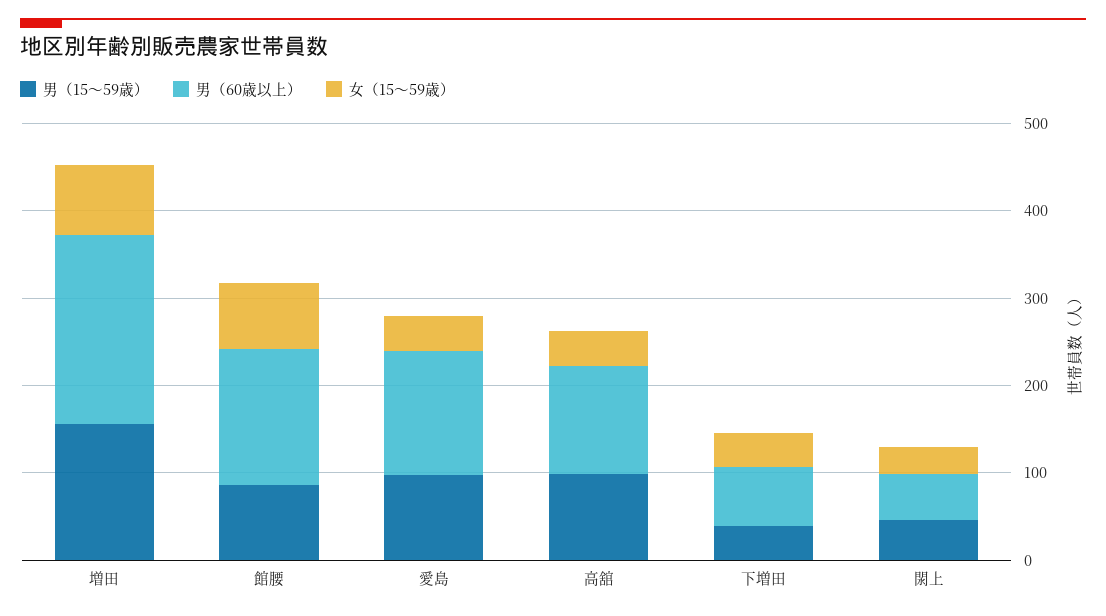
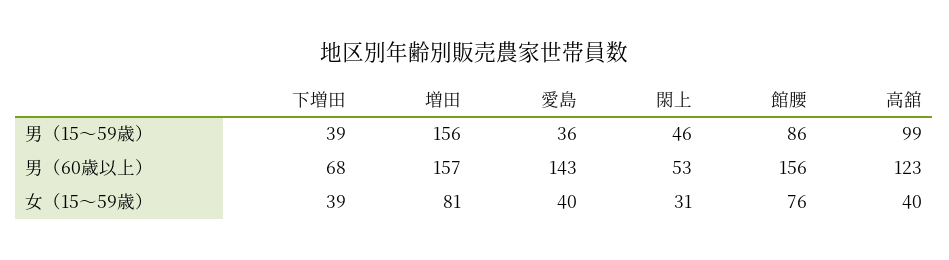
  {
    "男（15～59歳）": {
      "増田": 156,
      "館腰": 86,
-     "愛島": 100,
+     "愛島": 36,
      "高舘": 99,
      "下増田": 39,
      "閖上": 46
    },
    "男（60歳以上）": {
-     "増田": 220,
+     "増田": 157,
      "館腰": 156,
      "愛島": 143,
      "高舘": 123,
      "下増田": 68,
      "閖上": 53
    },
    "女（15～59歳）": {
      "増田": 81,
      "館腰": 76,
      "愛島": 40,
      "高舘": 40,
      "下増田": 39,
      "閖上": 31
    }
  }

